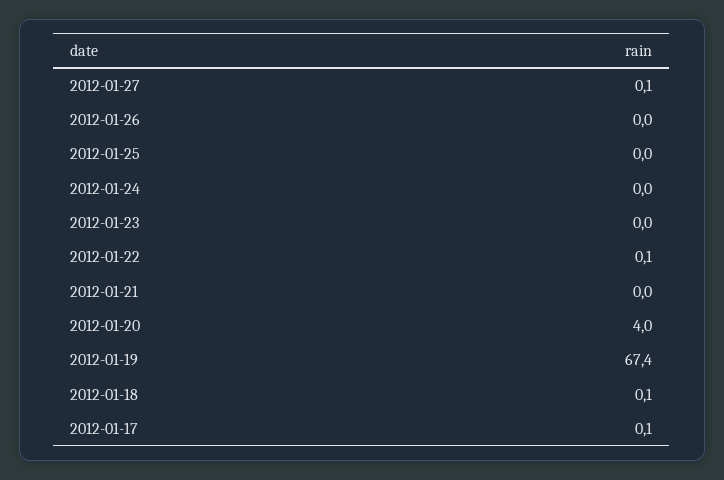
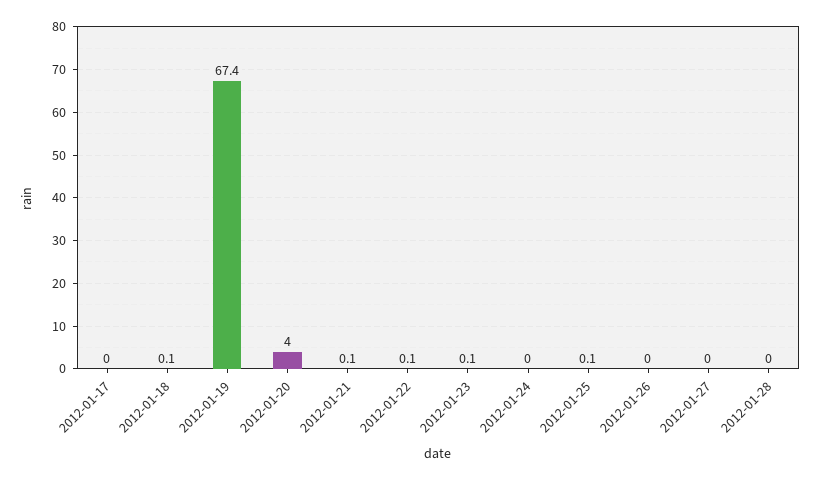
  {
-   "2012-01-27": 0.1,
+   "2012-01-27": 0,
    "2012-01-26": 0,
-   "2012-01-25": 0,
+   "2012-01-25": 0.1,
    "2012-01-24": 0,
-   "2012-01-23": 0,
+   "2012-01-23": 0.1,
    "2012-01-22": 0.1,
-   "2012-01-21": 0,
+   "2012-01-21": 0.1,
    "2012-01-20": 4,
    "2012-01-19": 67.4,
    "2012-01-18": 0.1,
-   "2012-01-17": 0.1
+   "2012-01-17": 0,
+   "2012-01-28": 0
  }

